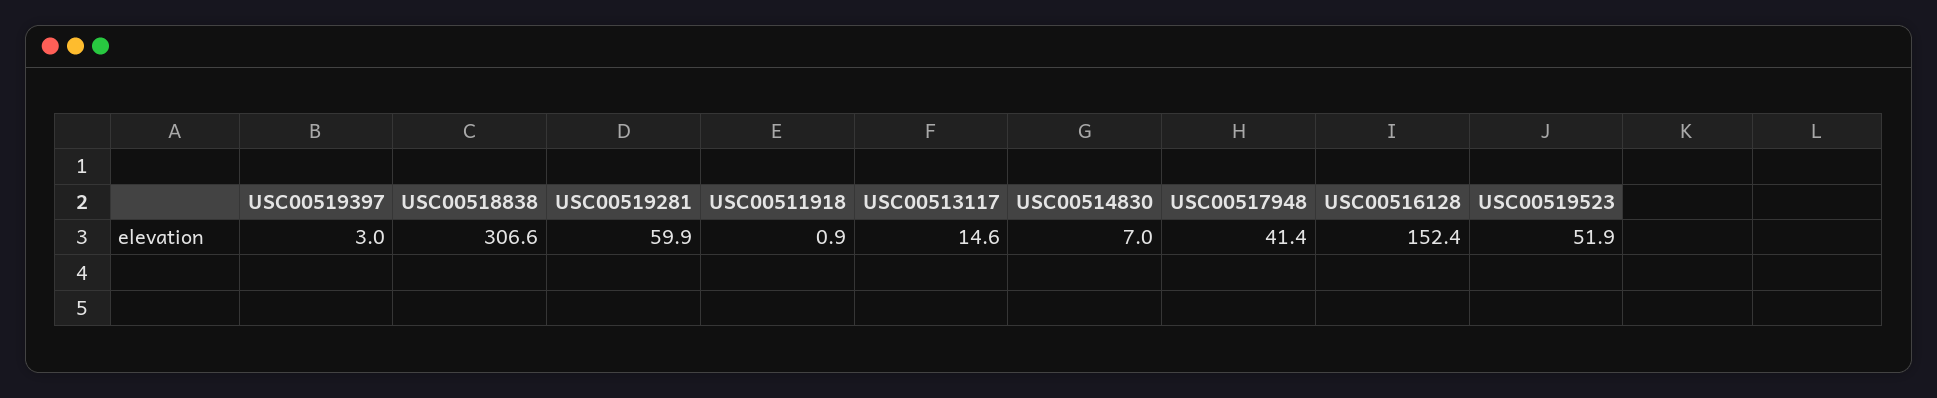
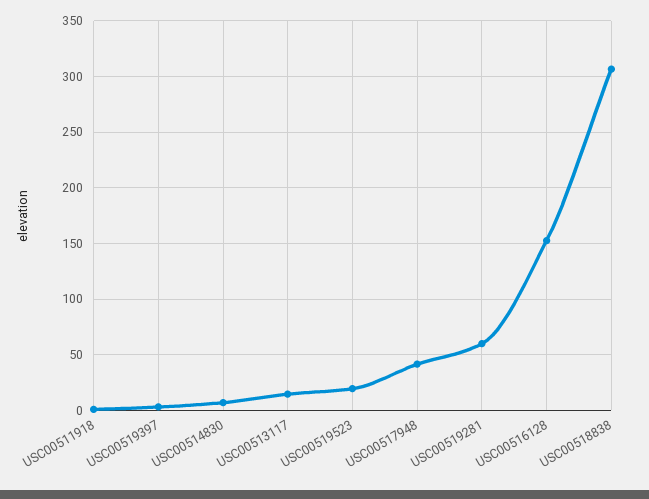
  {
    "USC00519397": 3,
    "USC00518838": 306.6,
    "USC00519281": 59.9,
    "USC00511918": 0.9,
    "USC00513117": 14.6,
    "USC00514830": 7,
    "USC00517948": 41.4,
    "USC00516128": 152.4,
-   "USC00519523": 51.9
+   "USC00519523": 20
  }

